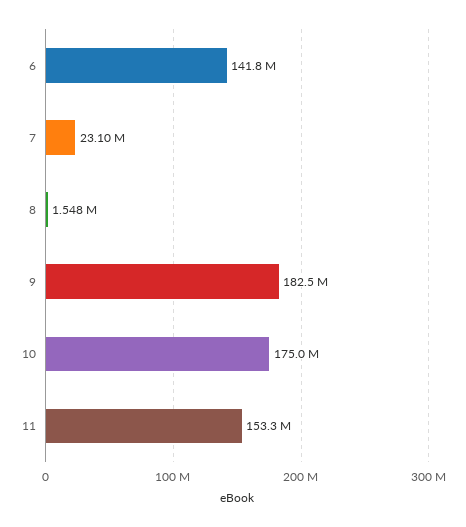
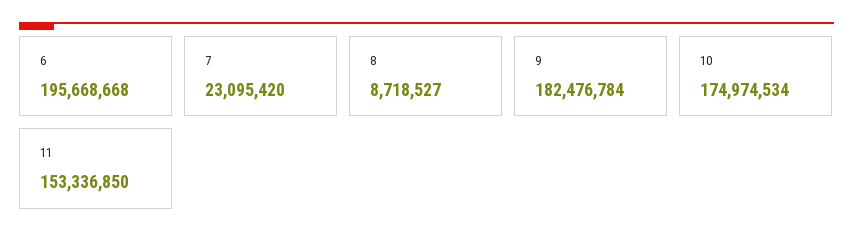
  {
-   "6": 141800000,
+   "6": 195668668,
    "7": 23095420,
-   "8": 1548000,
+   "8": 8718527,
    "9": 182476784,
    "10": 174974534,
    "11": 153336850
  }

